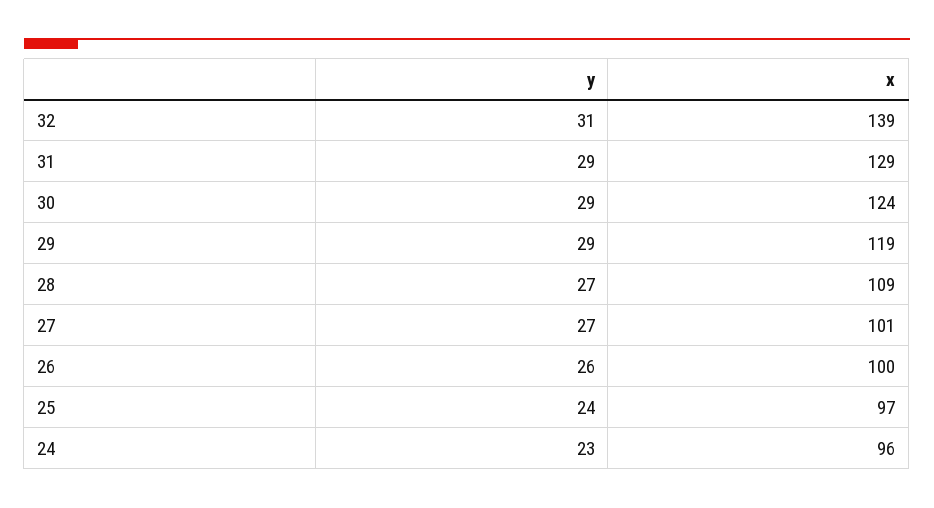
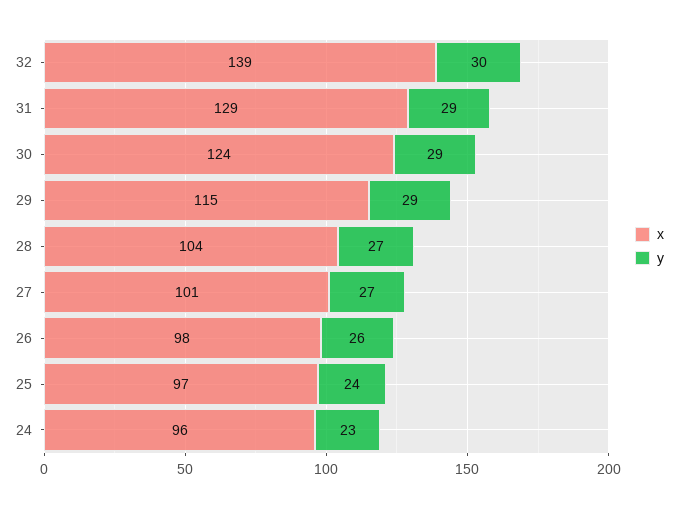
  {
    "y": {
-     "32": 31,
+     "32": 30,
      "31": 29,
      "30": 29,
      "29": 29,
      "28": 27,
      "27": 27,
      "26": 26,
      "25": 24,
      "24": 23
    },
    "x": {
      "32": 139,
      "31": 129,
      "30": 124,
-     "29": 119,
+     "29": 115,
-     "28": 109,
+     "28": 104,
      "27": 101,
-     "26": 100,
+     "26": 98,
      "25": 97,
      "24": 96
    }
  }

